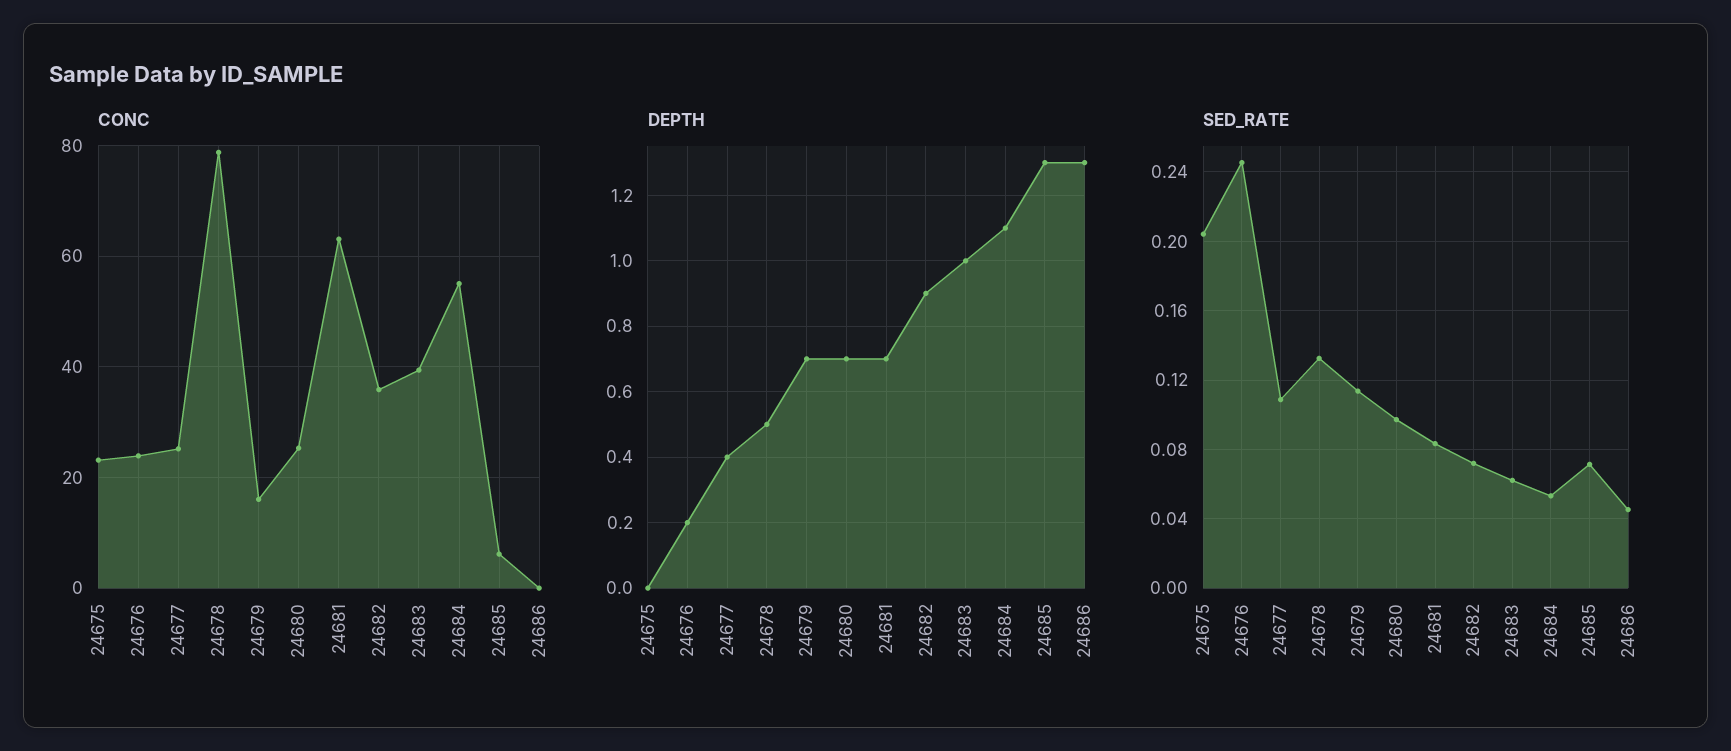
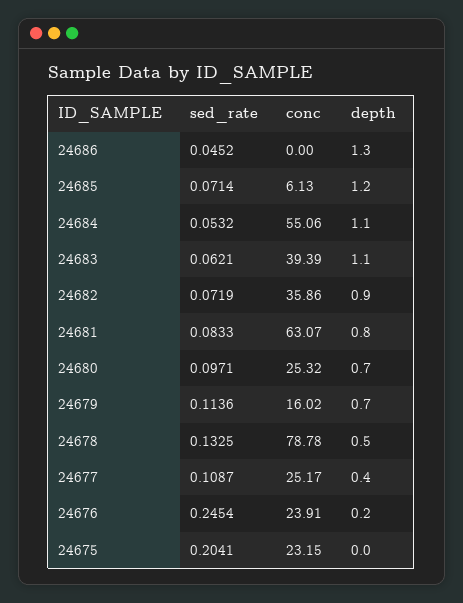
  {
    "CONC": {
      "24675": 23.15,
      "24676": 23.91,
      "24677": 25.17,
      "24678": 78.78,
      "24679": 16.02,
      "24680": 25.32,
      "24681": 63.07,
      "24682": 35.86,
      "24683": 39.39,
      "24684": 55.06,
      "24685": 6.13,
      "24686": 0
    },
    "DEPTH": {
      "24675": 0,
      "24676": 0.2,
      "24677": 0.4,
      "24678": 0.5,
      "24679": 0.7,
      "24680": 0.7,
-     "24681": 0.7,
+     "24681": 0.8,
      "24682": 0.9,
-     "24683": 1,
+     "24683": 1.1,
      "24684": 1.1,
-     "24685": 1.3,
+     "24685": 1.2,
      "24686": 1.3
    },
    "SED_RATE": {
      "24675": 0.2041,
      "24676": 0.2454,
      "24677": 0.1087,
      "24678": 0.1325,
      "24679": 0.1136,
      "24680": 0.0971,
      "24681": 0.0833,
      "24682": 0.0719,
      "24683": 0.0621,
      "24684": 0.0532,
      "24685": 0.0714,
      "24686": 0.0452
    }
  }

